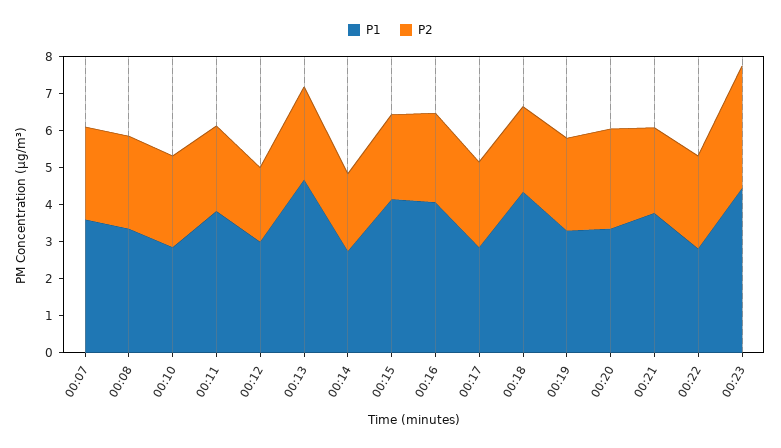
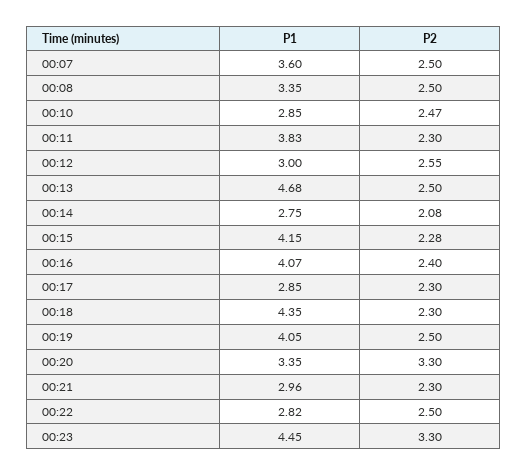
  {
    "P1": {
      "00:07": 3.6,
      "00:08": 3.35,
      "00:10": 2.85,
      "00:11": 3.83,
      "00:12": 3,
      "00:13": 4.68,
      "00:14": 2.75,
      "00:15": 4.15,
      "00:16": 4.07,
      "00:17": 2.85,
      "00:18": 4.35,
-     "00:19": 3.25,
+     "00:19": 4.05,
      "00:20": 3.35,
-     "00:21": 3.75,
+     "00:21": 2.96,
      "00:22": 2.82,
      "00:23": 4.45
    },
    "P2": {
      "00:07": 2.5,
      "00:08": 2.5,
      "00:10": 2.47,
      "00:11": 2.3,
-     "00:12": 2,
+     "00:12": 2.55,
      "00:13": 2.5,
      "00:14": 2.08,
      "00:15": 2.28,
      "00:16": 2.4,
      "00:17": 2.3,
      "00:18": 2.3,
      "00:19": 2.5,
-     "00:20": 2.75,
+     "00:20": 3.3,
      "00:21": 2.3,
      "00:22": 2.5,
      "00:23": 3.3
    }
  }

